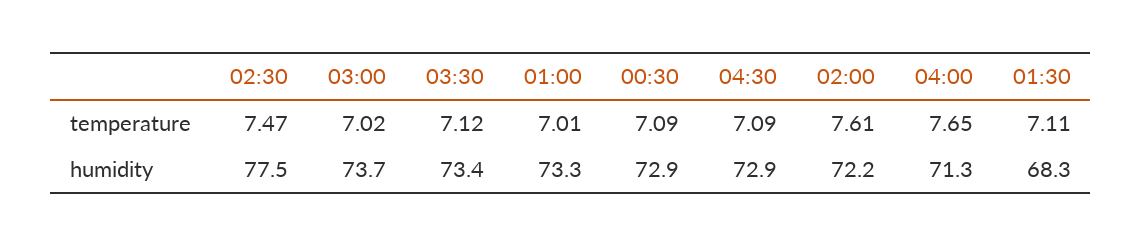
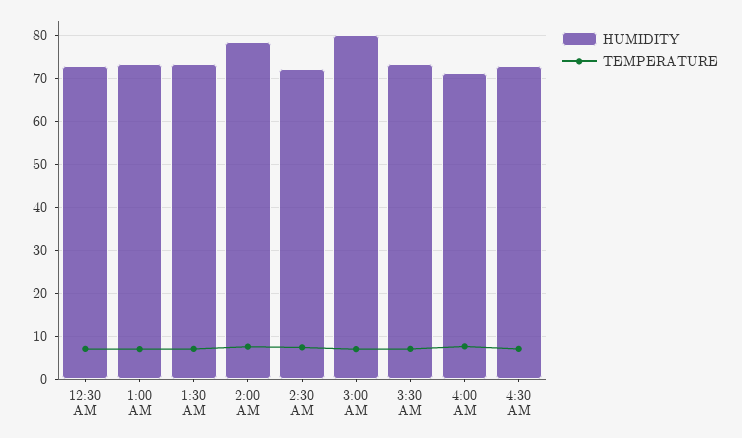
  {
    "temperature": {
      "02:30": 7.47,
      "03:00": 7.02,
      "03:30": 7.12,
      "01:00": 7.01,
      "00:30": 7.09,
      "04:30": 7.09,
      "02:00": 7.61,
      "04:00": 7.65,
      "01:30": 7.11
    },
    "humidity": {
-     "02:30": 77.5,
+     "02:30": 72,
-     "03:00": 73.7,
+     "03:00": 80,
      "03:30": 73.4,
      "01:00": 73.3,
      "00:30": 72.9,
      "04:30": 72.9,
-     "02:00": 72.2,
+     "02:00": 78,
      "04:00": 71.3,
-     "01:30": 68.3
+     "01:30": 74
    }
  }

